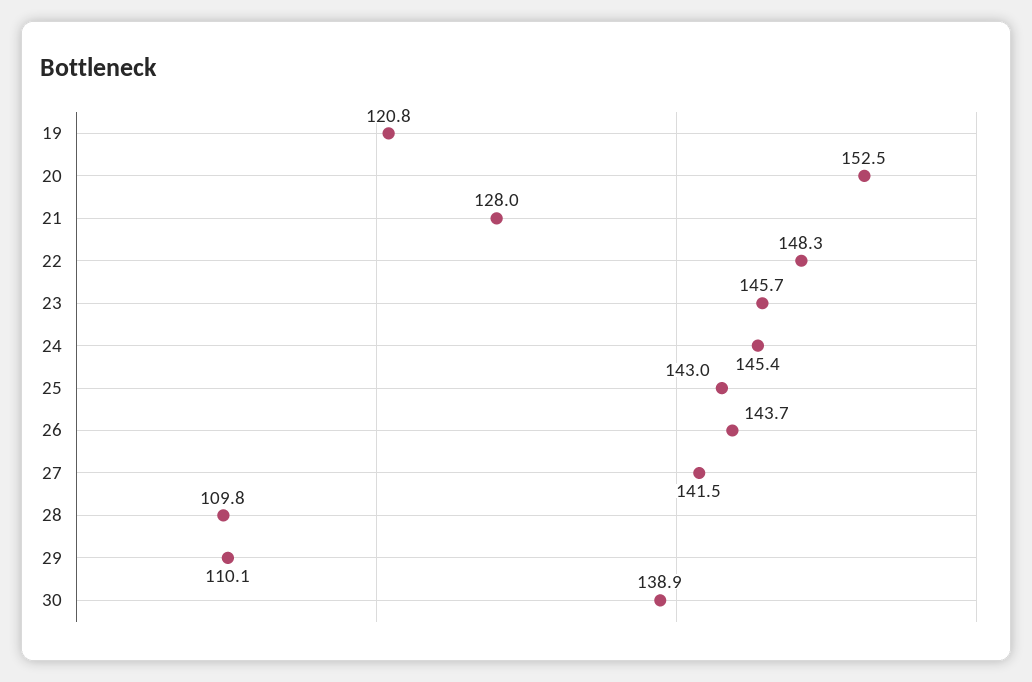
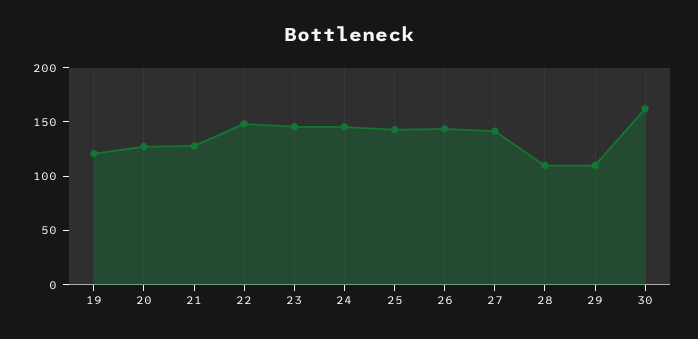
  {
    "19": 120.8,
-   "20": 152.5,
+   "20": 130,
    "21": 128,
    "22": 148.3,
    "23": 145.7,
    "24": 145.4,
    "25": 143,
    "26": 143.7,
    "27": 141.5,
    "28": 109.8,
    "29": 110.1,
-   "30": 138.9
+   "30": 160
  }

